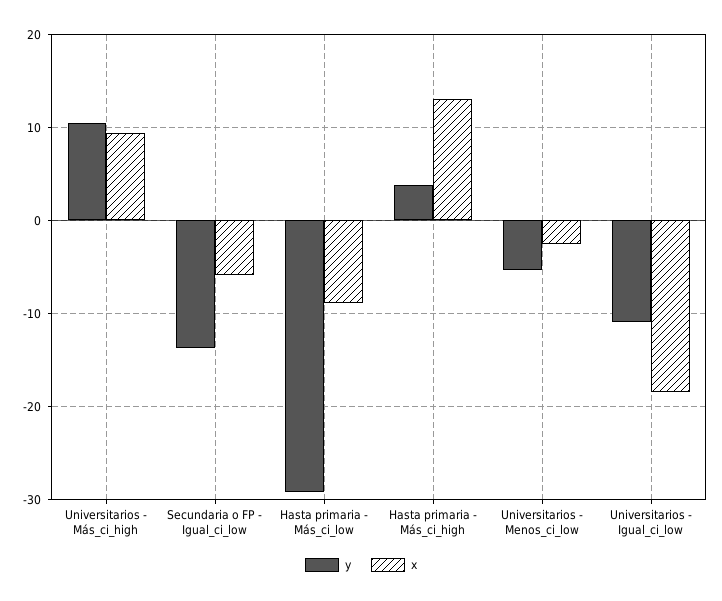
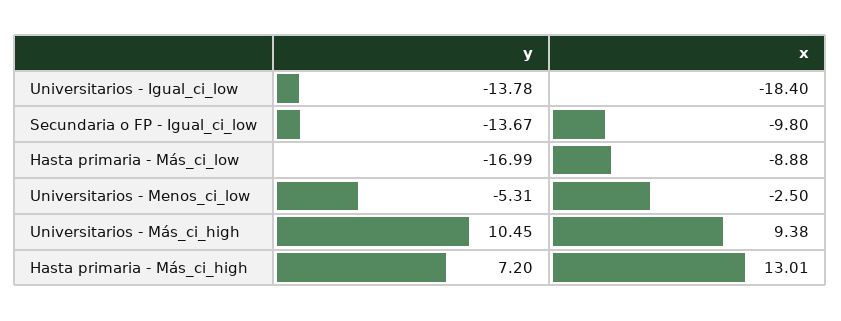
  {
    "y": {
      "Universitarios - Más_ci_high": 10.45,
      "Secundaria o FP - Igual_ci_low": -13.67,
-     "Hasta primaria - Más_ci_low": -29,
+     "Hasta primaria - Más_ci_low": -16.99,
-     "Hasta primaria - Más_ci_high": 4,
+     "Hasta primaria - Más_ci_high": 7.2,
      "Universitarios - Menos_ci_low": -5.31,
-     "Universitarios - Igual_ci_low": -11
+     "Universitarios - Igual_ci_low": -13.78
    },
    "x": {
      "Universitarios - Más_ci_high": 9.38,
-     "Secundaria o FP - Igual_ci_low": -6,
+     "Secundaria o FP - Igual_ci_low": -9.8,
      "Hasta primaria - Más_ci_low": -8.88,
      "Hasta primaria - Más_ci_high": 13.01,
      "Universitarios - Menos_ci_low": -2.5,
      "Universitarios - Igual_ci_low": -18.4
    }
  }

